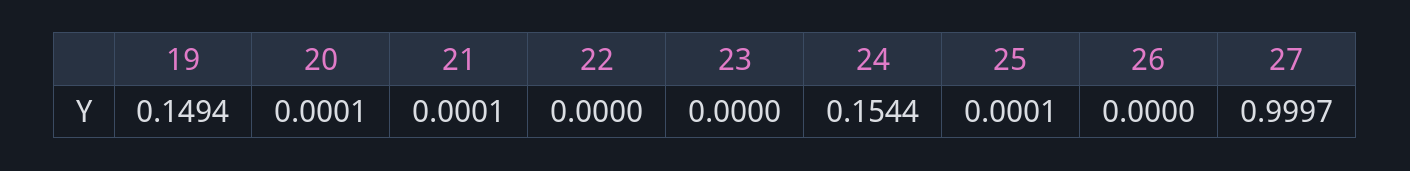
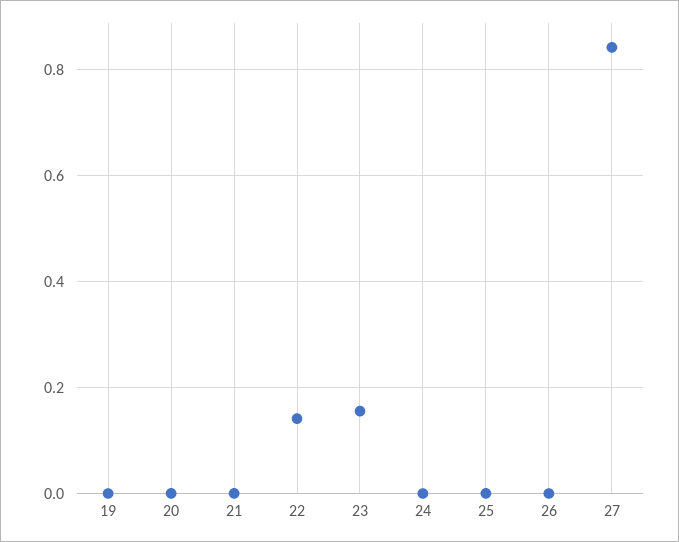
  {
-   "19": 0.1494,
+   "19": 0,
    "20": 0.0001,
    "21": 0.0001,
-   "22": 0,
+   "22": 0.14,
-   "23": 0,
+   "23": 0.16,
-   "24": 0.1544,
+   "24": 0,
    "25": 0.0001,
    "26": 0,
-   "27": 0.9997
+   "27": 0.84
  }

